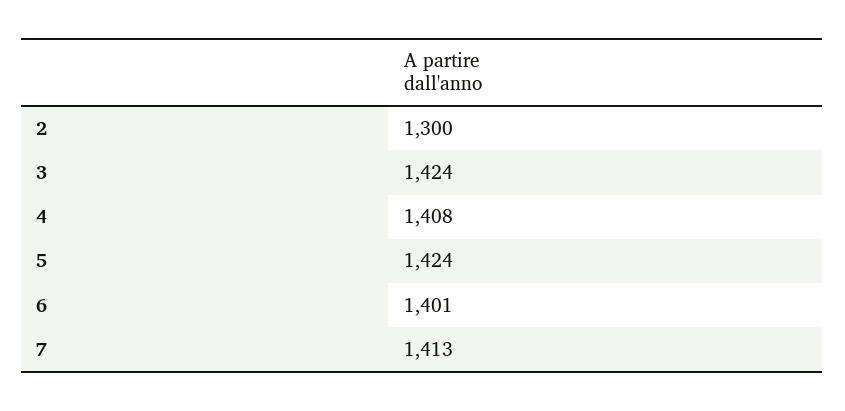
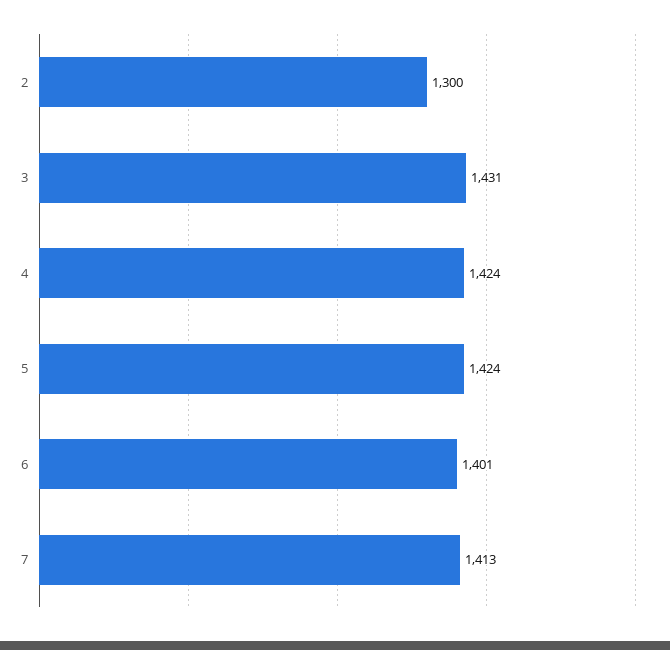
  {
    "2": 1300,
-   "3": 1424,
+   "3": 1431,
-   "4": 1408,
+   "4": 1424,
    "5": 1424,
    "6": 1401,
    "7": 1413
  }

